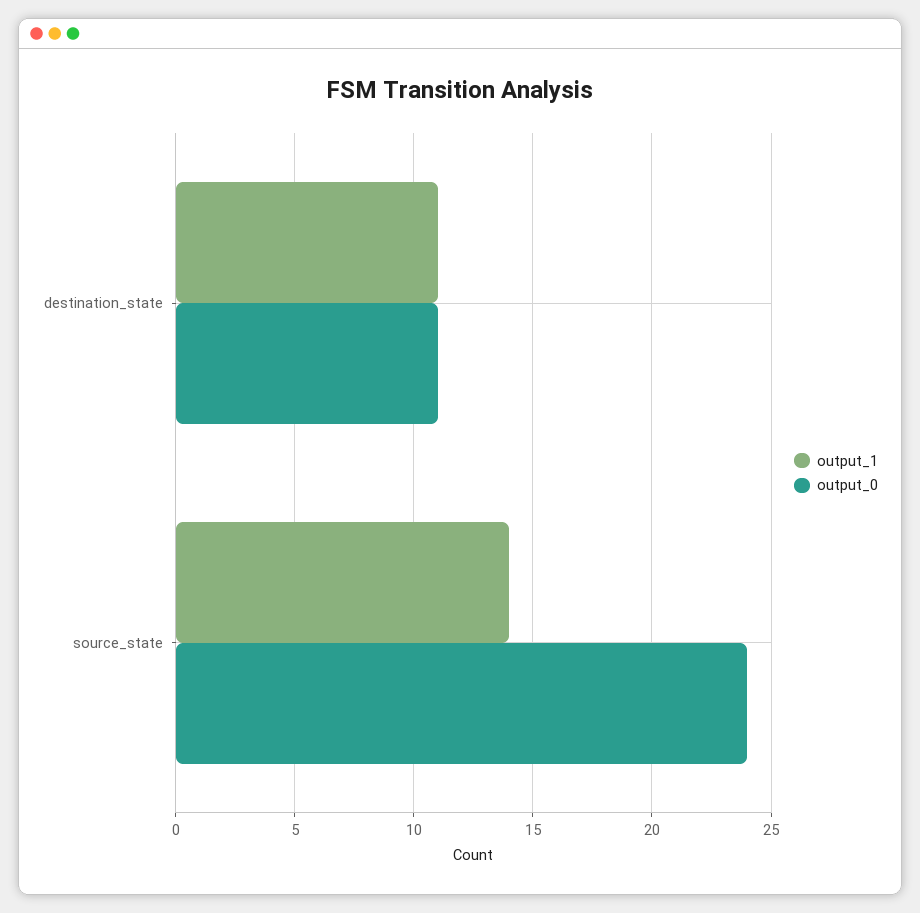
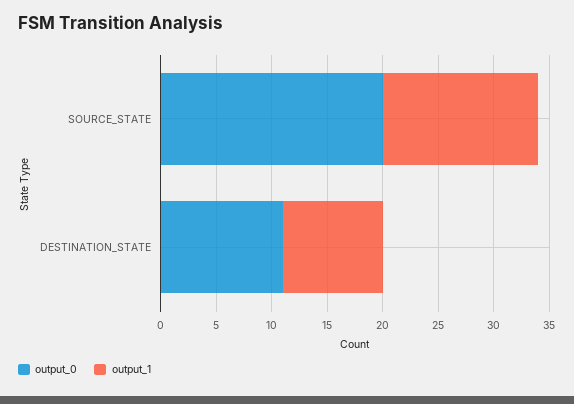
  {
    "output_1": {
-     "destination_state": 11,
+     "destination_state": 9,
      "source_state": 14
    },
    "output_0": {
      "destination_state": 11,
-     "source_state": 24
+     "source_state": 20
    }
  }

